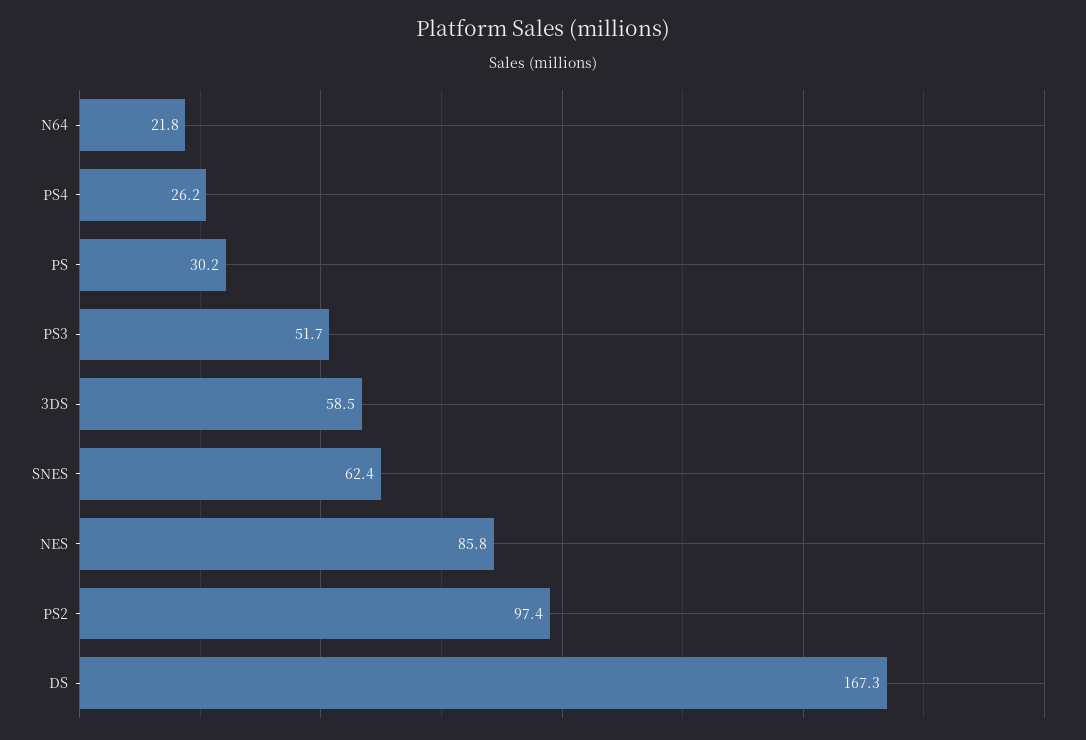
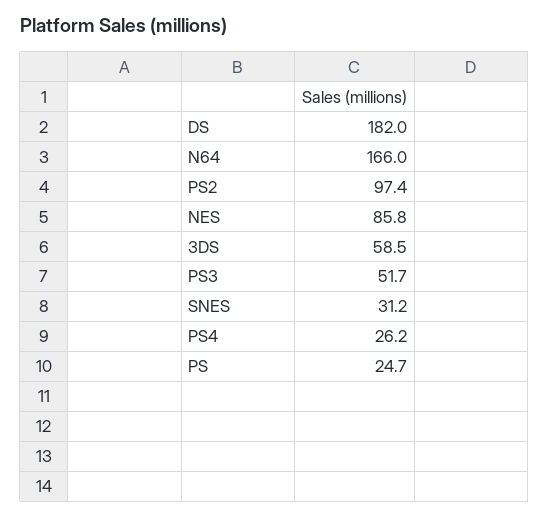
  {
-   "N64": 21.8,
+   "N64": 166,
    "PS4": 26.2,
-   "PS": 30.2,
+   "PS": 24.7,
    "PS3": 51.7,
    "3DS": 58.5,
-   "SNES": 62.4,
+   "SNES": 31.2,
    "NES": 85.8,
    "PS2": 97.4,
-   "DS": 167.3
+   "DS": 182
  }

